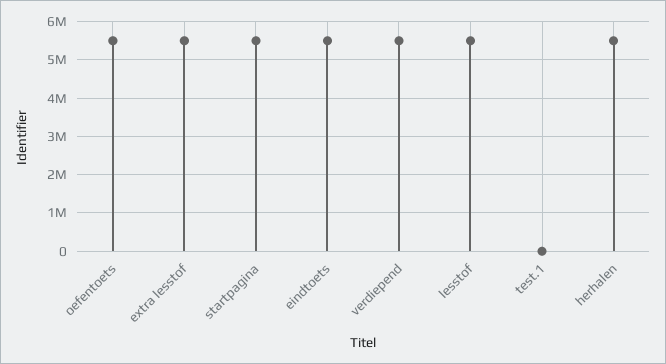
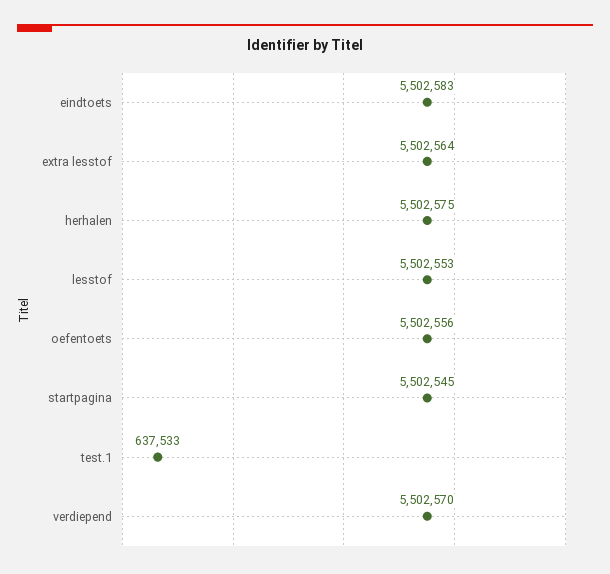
  {
    "oefentoets": 5502556,
    "extra lesstof": 5502564,
    "startpagina": 5502545,
    "eindtoets": 5502583,
    "verdiepend": 5502570,
    "lesstof": 5502553,
-   "test.1": 0,
+   "test.1": 637533,
    "herhalen": 5502575
  }

